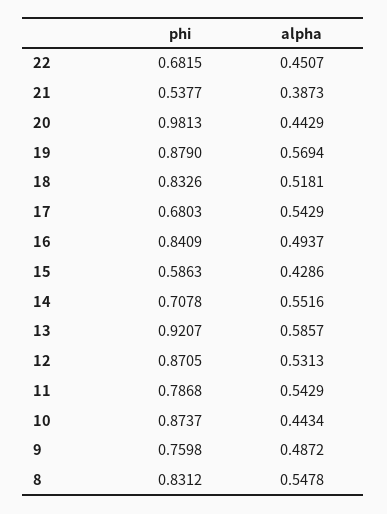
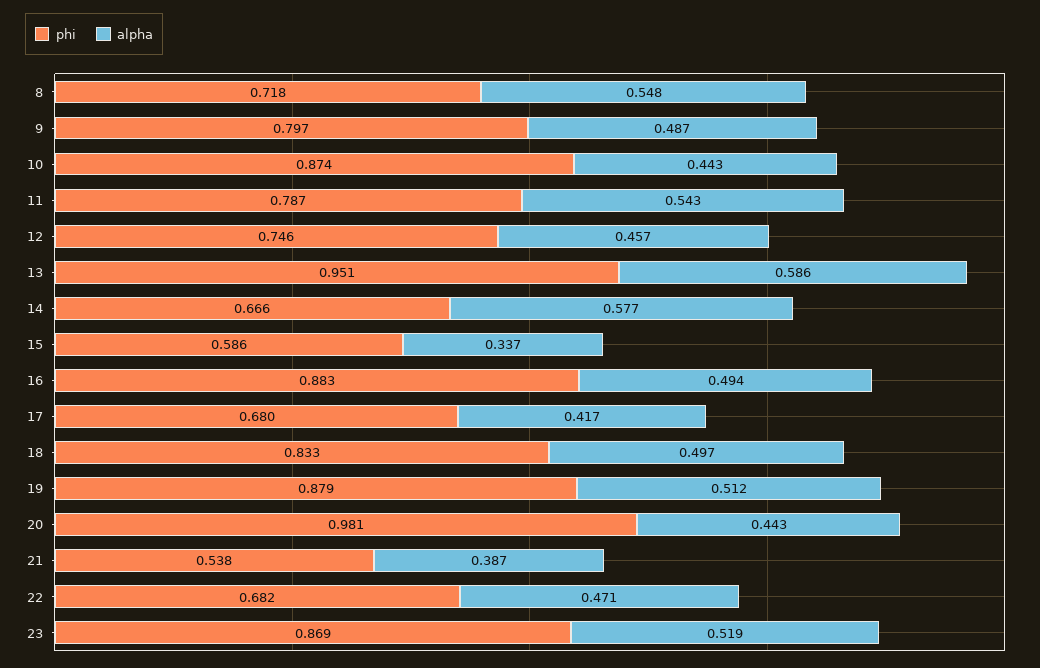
  {
    "phi": {
      "22": 0.6815,
      "21": 0.5377,
      "20": 0.9813,
      "19": 0.879,
      "18": 0.8326,
      "17": 0.6803,
-     "16": 0.8409,
+     "16": 0.883,
      "15": 0.5863,
-     "14": 0.7078,
+     "14": 0.666,
-     "13": 0.9207,
+     "13": 0.951,
-     "12": 0.8705,
+     "12": 0.746,
      "11": 0.7868,
      "10": 0.8737,
-     "9": 0.7598,
+     "9": 0.797,
-     "8": 0.8312
+     "8": 0.718,
+     "23": 0.869
    },
    "alpha": {
-     "22": 0.4507,
+     "22": 0.471,
      "21": 0.3873,
      "20": 0.4429,
-     "19": 0.5694,
+     "19": 0.512,
-     "18": 0.5181,
+     "18": 0.497,
-     "17": 0.5429,
+     "17": 0.417,
      "16": 0.4937,
-     "15": 0.4286,
+     "15": 0.337,
-     "14": 0.5516,
+     "14": 0.577,
      "13": 0.5857,
-     "12": 0.5313,
+     "12": 0.457,
      "11": 0.5429,
      "10": 0.4434,
      "9": 0.4872,
-     "8": 0.5478
+     "8": 0.5478,
+     "23": 0.519
    }
  }

